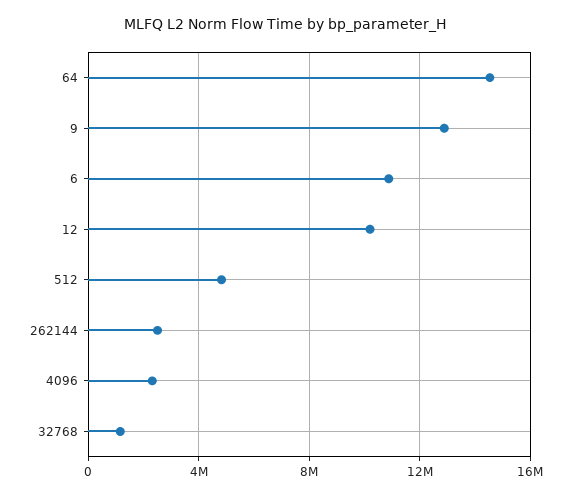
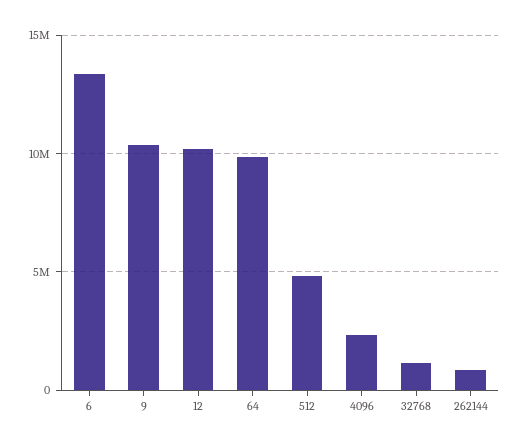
  {
-   "64": 14500000,
+   "64": 10000000,
-   "9": 13000000,
+   "9": 10500000,
-   "6": 11000000,
+   "6": 13500000,
    "12": 10000000,
    "512": 5000000,
-   "262144": 2500000,
+   "262144": 1000000,
    "4096": 2500000,
    "32768": 1000000
  }

